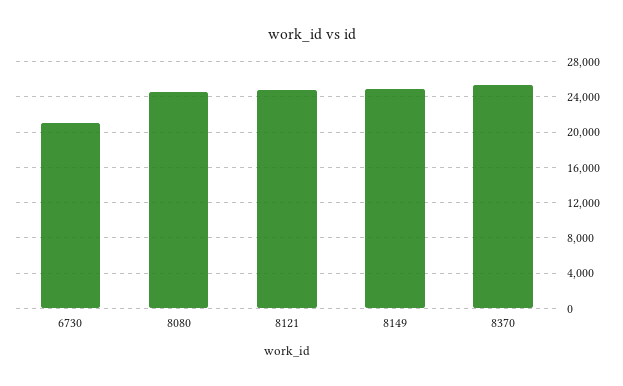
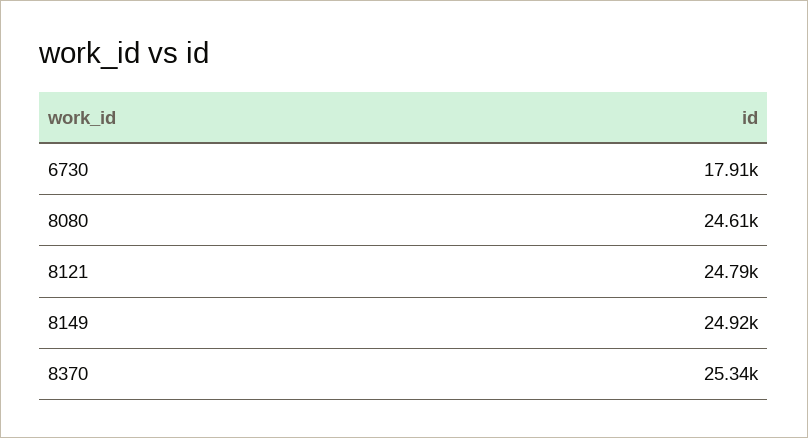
  {
-   "6730": 21000,
+   "6730": 17910,
    "8080": 24610,
    "8121": 24790,
    "8149": 24920,
    "8370": 25340
  }

